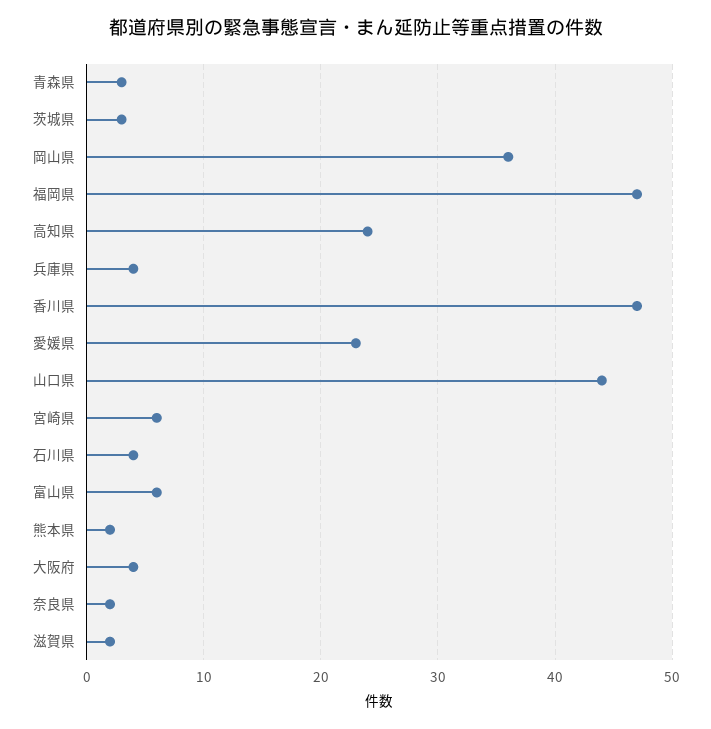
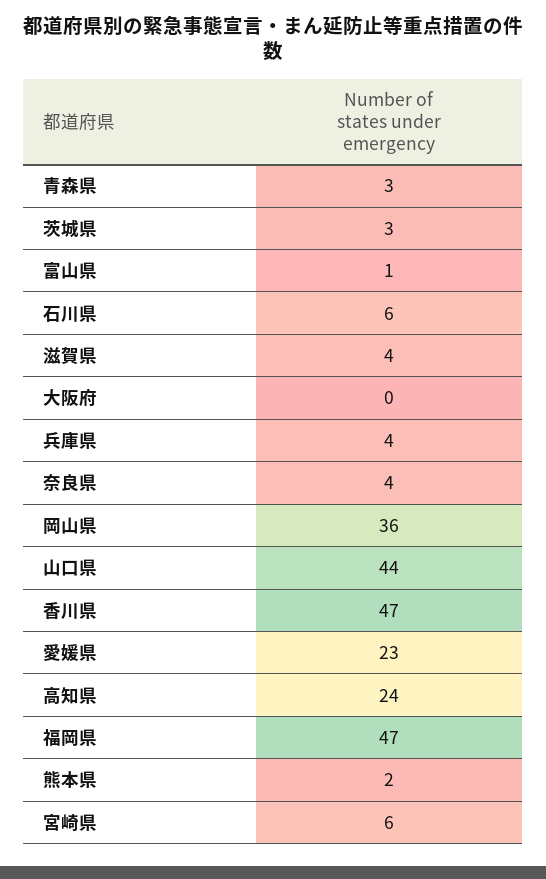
  {
    "青森県": 3,
    "茨城県": 3,
    "岡山県": 36,
    "福岡県": 47,
    "高知県": 24,
    "兵庫県": 4,
    "香川県": 47,
    "愛媛県": 23,
    "山口県": 44,
    "宮崎県": 6,
-   "石川県": 4,
+   "石川県": 6,
-   "富山県": 6,
+   "富山県": 1,
    "熊本県": 2,
-   "大阪府": 4,
+   "大阪府": 0,
-   "奈良県": 2,
+   "奈良県": 4,
-   "滋賀県": 2
+   "滋賀県": 4
  }

